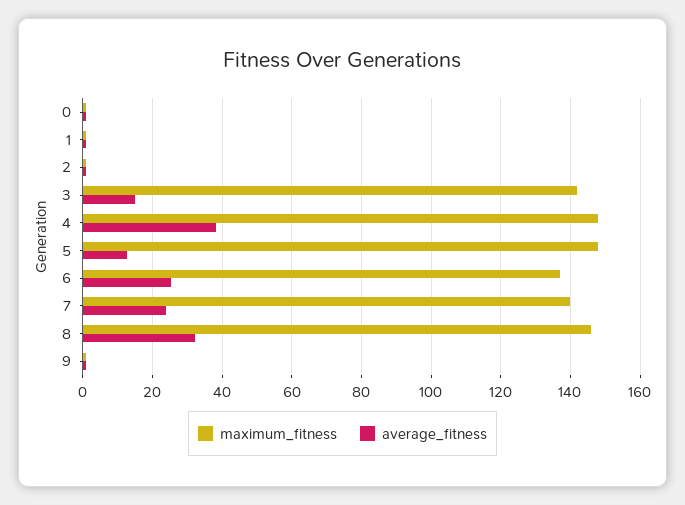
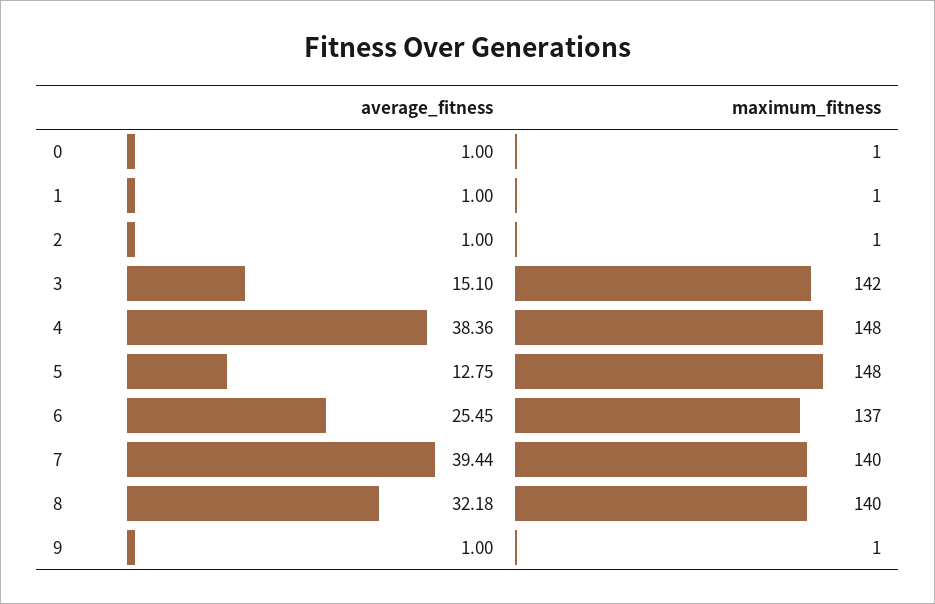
  {
    "maximum_fitness": {
      "0": 1,
      "1": 1,
      "2": 1,
      "3": 142,
      "4": 148,
      "5": 148,
      "6": 137,
      "7": 140,
-     "8": 146,
+     "8": 140,
      "9": 1
    },
    "average_fitness": {
      "0": 1,
      "1": 1,
      "2": 1,
      "3": 15.1,
      "4": 38.36,
      "5": 12.75,
      "6": 25.45,
-     "7": 24,
+     "7": 39.44,
      "8": 32.18,
      "9": 1
    }
  }

